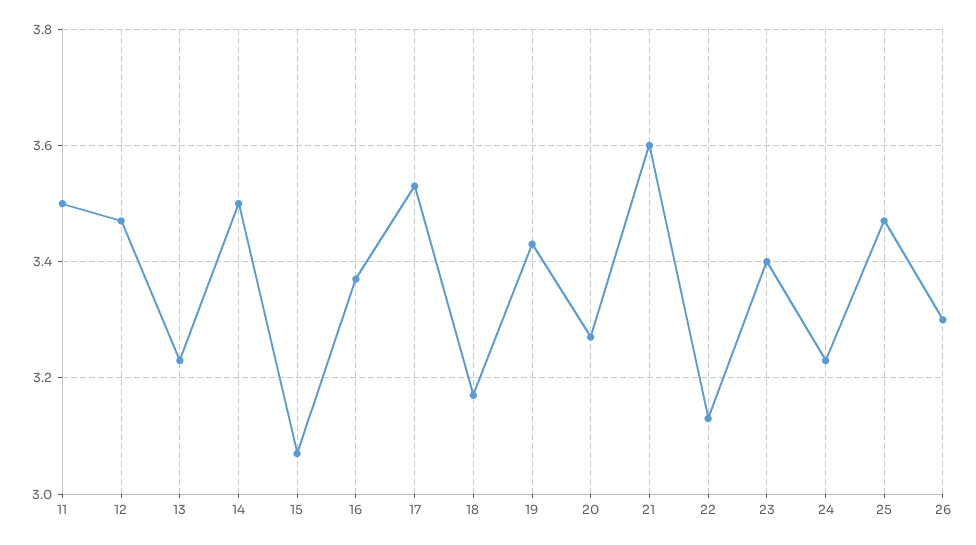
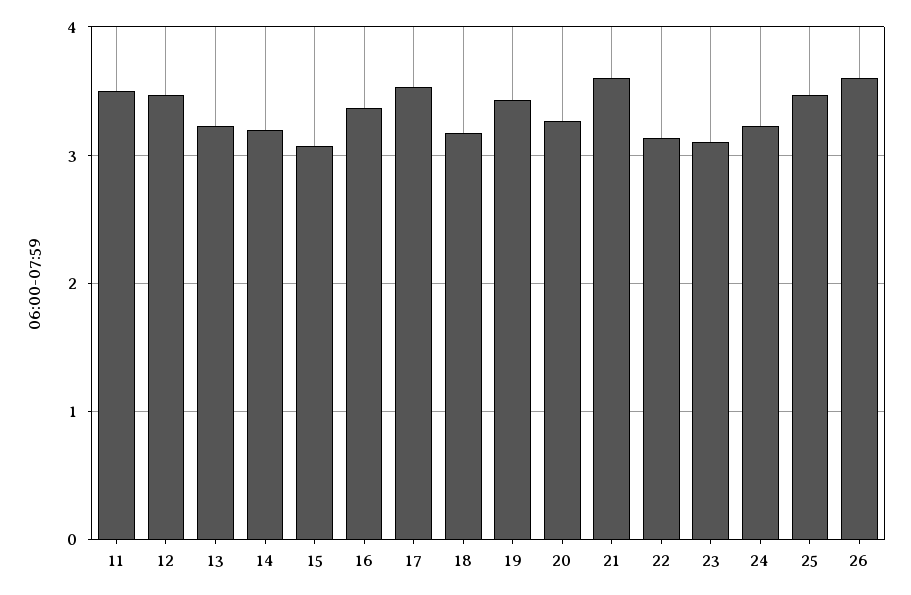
  {
    "11": 3.5,
    "12": 3.45,
    "13": 3.25,
-   "14": 3.5,
+   "14": 3.2,
    "15": 3.05,
    "16": 3.35,
    "17": 3.55,
    "18": 3.15,
    "19": 3.45,
    "20": 3.25,
    "21": 3.6,
    "22": 3.15,
-   "23": 3.4,
+   "23": 3.1,
    "24": 3.25,
    "25": 3.45,
-   "26": 3.3
+   "26": 3.6
  }

